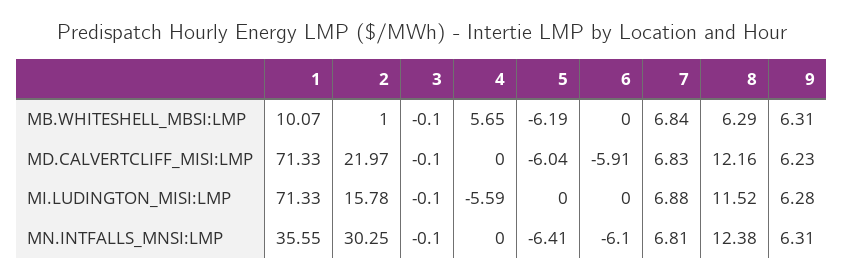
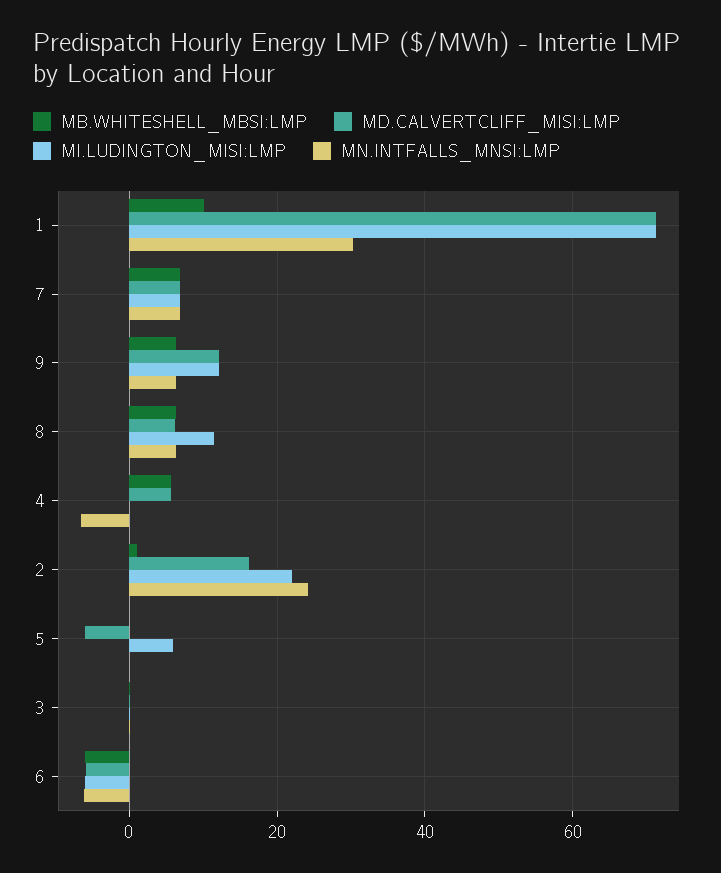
  {
    "MB.WHITESHELL_MBSI:LMP": {
      "1": 10.07,
      "2": 1,
      "3": -0.1,
      "4": 5.65,
-     "5": -6.19,
+     "5": 0,
-     "6": 0,
+     "6": -6,
      "7": 6.84,
      "8": 6.29,
      "9": 6.31
    },
    "MD.CALVERTCLIFF_MISI:LMP": {
      "1": 71.33,
-     "2": 21.97,
+     "2": 16,
      "3": -0.1,
-     "4": 0,
+     "4": 6,
      "5": -6.04,
      "6": -5.91,
      "7": 6.83,
-     "8": 12.16,
+     "8": 6,
-     "9": 6.23
+     "9": 12
    },
    "MI.LUDINGTON_MISI:LMP": {
      "1": 71.33,
-     "2": 15.78,
+     "2": 22,
      "3": -0.1,
-     "4": -5.59,
+     "4": 0,
-     "5": 0,
+     "5": 6,
-     "6": 0,
+     "6": -6,
      "7": 6.88,
      "8": 11.52,
-     "9": 6.28
+     "9": 12
    },
    "MN.INTFALLS_MNSI:LMP": {
-     "1": 35.55,
+     "1": 30,
-     "2": 30.25,
+     "2": 24,
      "3": -0.1,
-     "4": 0,
+     "4": -6,
-     "5": -6.41,
+     "5": 0,
      "6": -6.1,
      "7": 6.81,
-     "8": 12.38,
+     "8": 6,
      "9": 6.31
    }
  }

